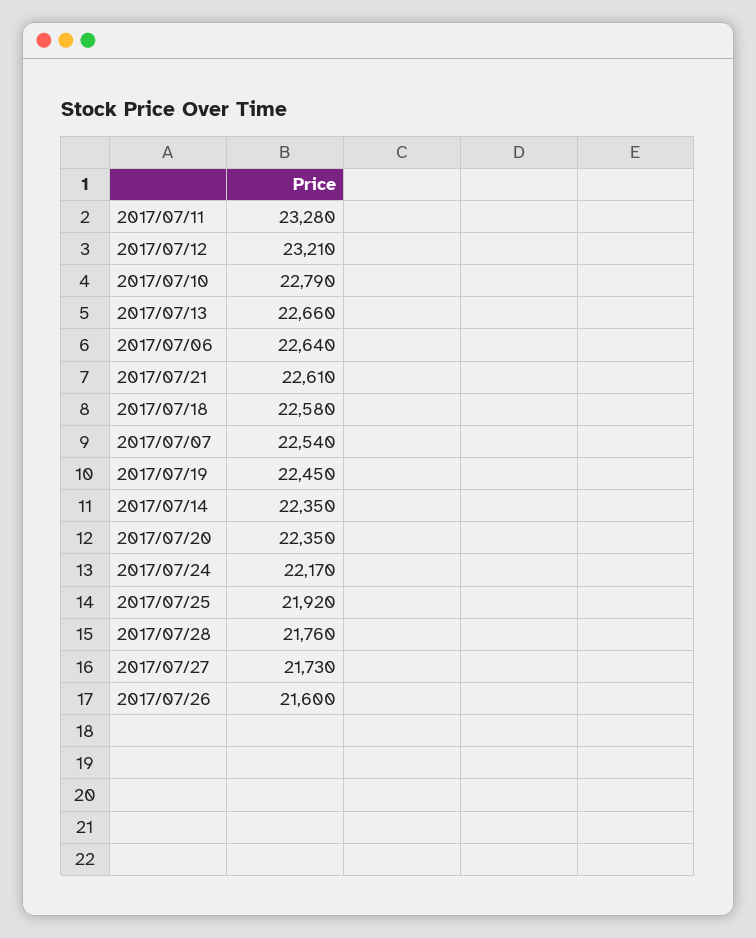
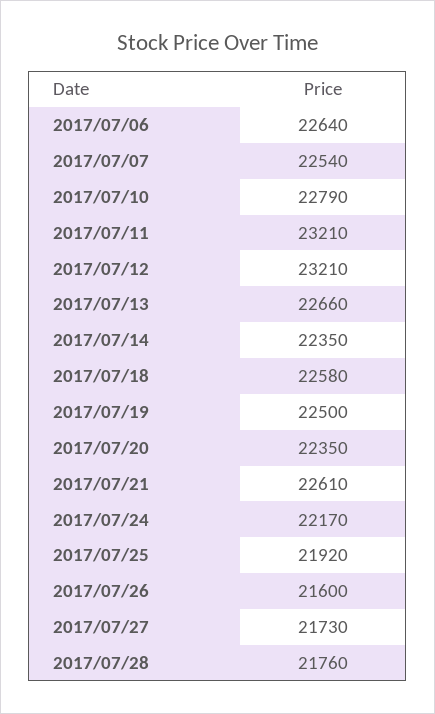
  {
-   "2017/07/11": 23280,
+   "2017/07/11": 23210,
    "2017/07/12": 23210,
    "2017/07/10": 22790,
    "2017/07/13": 22660,
    "2017/07/06": 22640,
    "2017/07/21": 22610,
    "2017/07/18": 22580,
    "2017/07/07": 22540,
-   "2017/07/19": 22450,
+   "2017/07/19": 22500,
    "2017/07/14": 22350,
    "2017/07/20": 22350,
    "2017/07/24": 22170,
    "2017/07/25": 21920,
    "2017/07/28": 21760,
    "2017/07/27": 21730,
    "2017/07/26": 21600
  }

